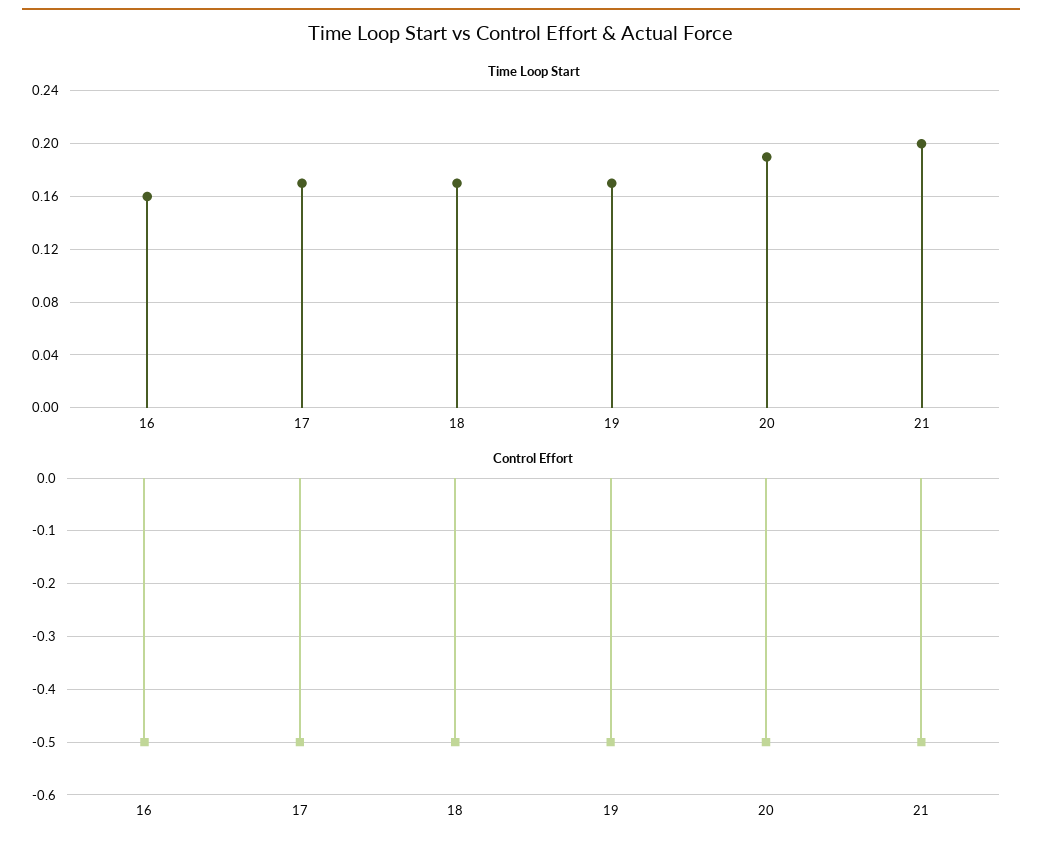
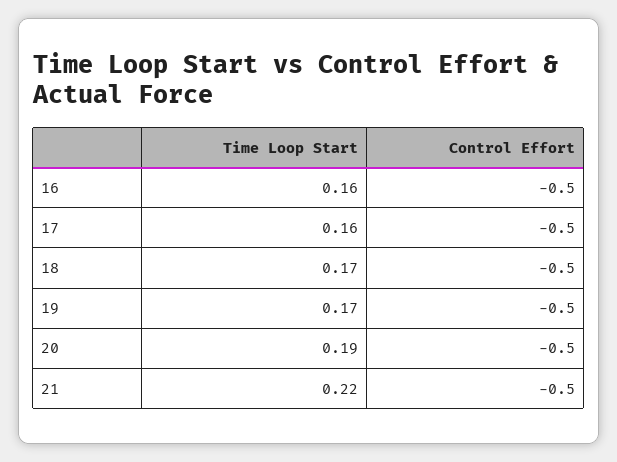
  {
    "Time Loop Start": {
      "16": 0.16,
-     "17": 0.17,
+     "17": 0.16,
      "18": 0.17,
      "19": 0.17,
      "20": 0.19,
-     "21": 0.2
+     "21": 0.22
    },
    "Control Effort": {
      "16": -0.5,
      "17": -0.5,
      "18": -0.5,
      "19": -0.5,
      "20": -0.5,
      "21": -0.5
    }
  }

